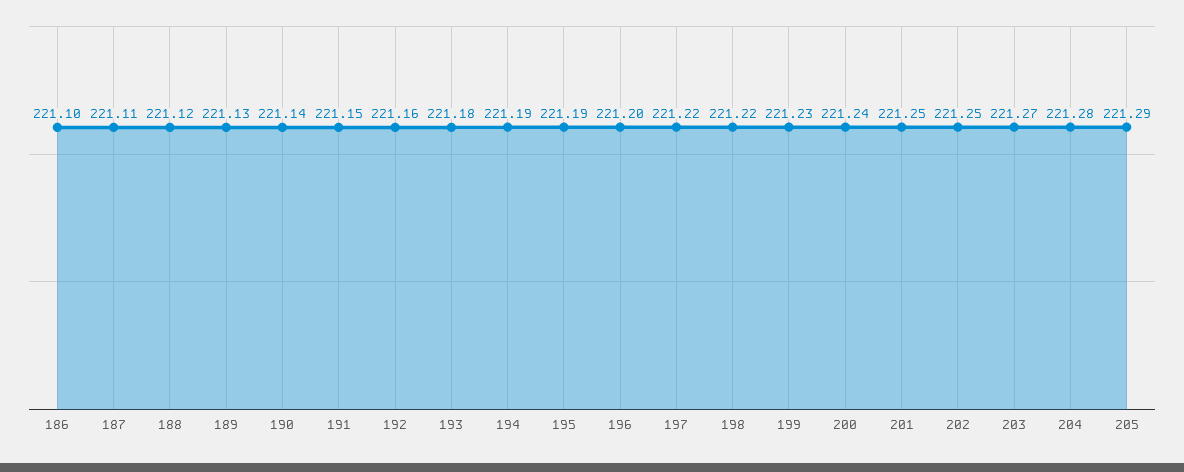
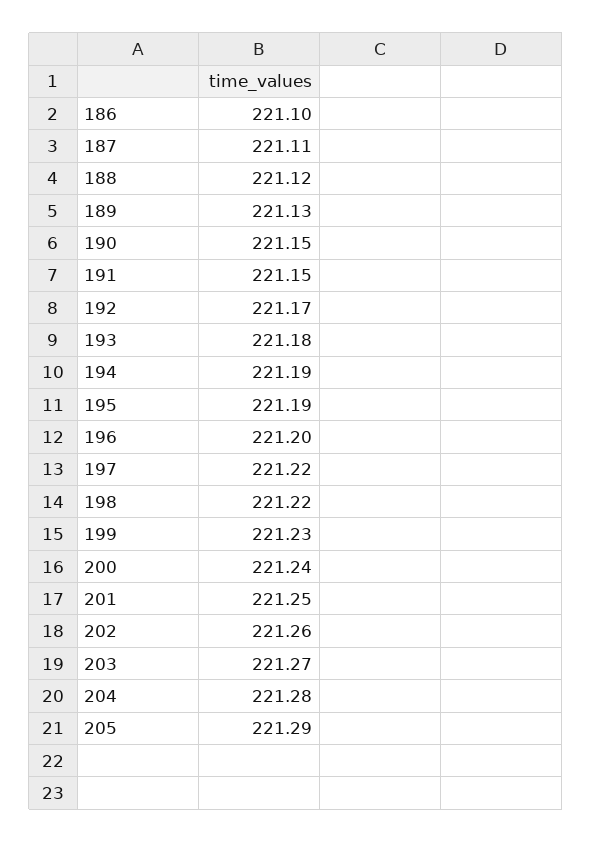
  {
    "186": 221.1,
    "187": 221.11,
    "188": 221.12,
    "189": 221.13,
-   "190": 221.14,
+   "190": 221.15,
    "191": 221.15,
-   "192": 221.16,
+   "192": 221.17,
    "193": 221.18,
    "194": 221.19,
    "195": 221.19,
    "196": 221.2,
    "197": 221.22,
    "198": 221.22,
    "199": 221.23,
    "200": 221.24,
    "201": 221.25,
-   "202": 221.25,
+   "202": 221.26,
    "203": 221.27,
    "204": 221.28,
    "205": 221.29
  }

